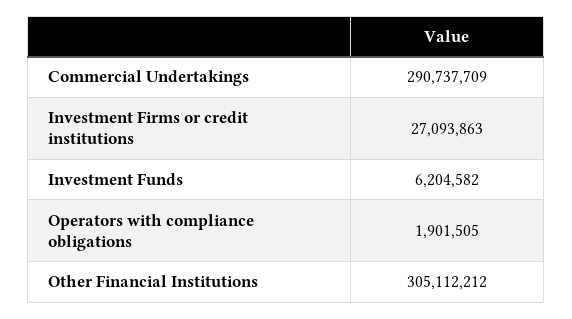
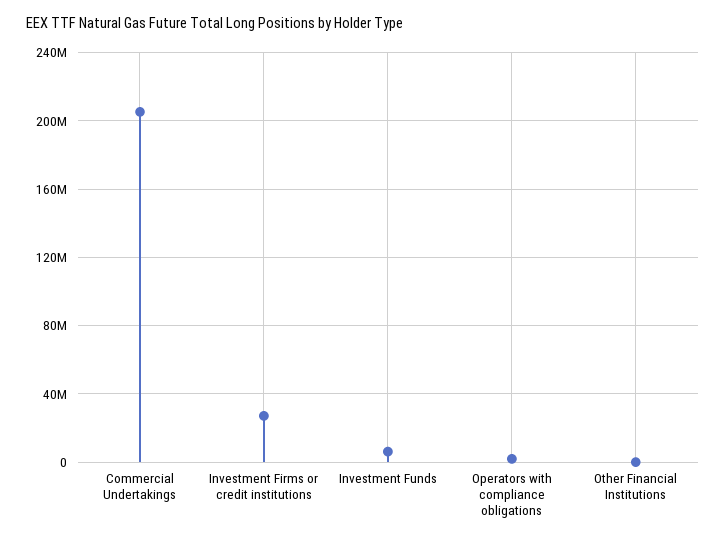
  {
-   "Commercial Undertakings": 290737709,
+   "Commercial Undertakings": 205000000,
    "Investment Firms or credit institutions": 27093863,
    "Investment Funds": 6204582,
    "Operators with compliance obligations": 1901505,
-   "Other Financial Institutions": 305112212
+   "Other Financial Institutions": 0
  }

